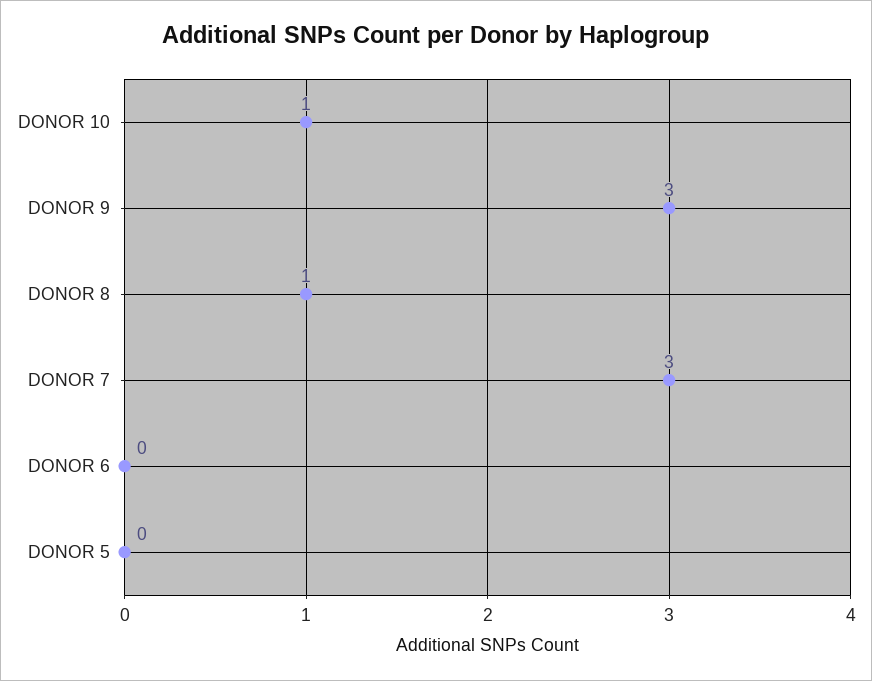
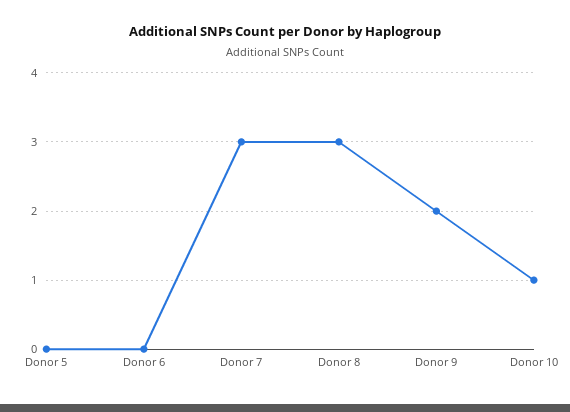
  {
    "DONOR 10": 1,
-   "DONOR 9": 3,
+   "DONOR 9": 2,
-   "DONOR 8": 1,
+   "DONOR 8": 3,
    "DONOR 7": 3,
    "DONOR 6": 0,
    "DONOR 5": 0
  }

